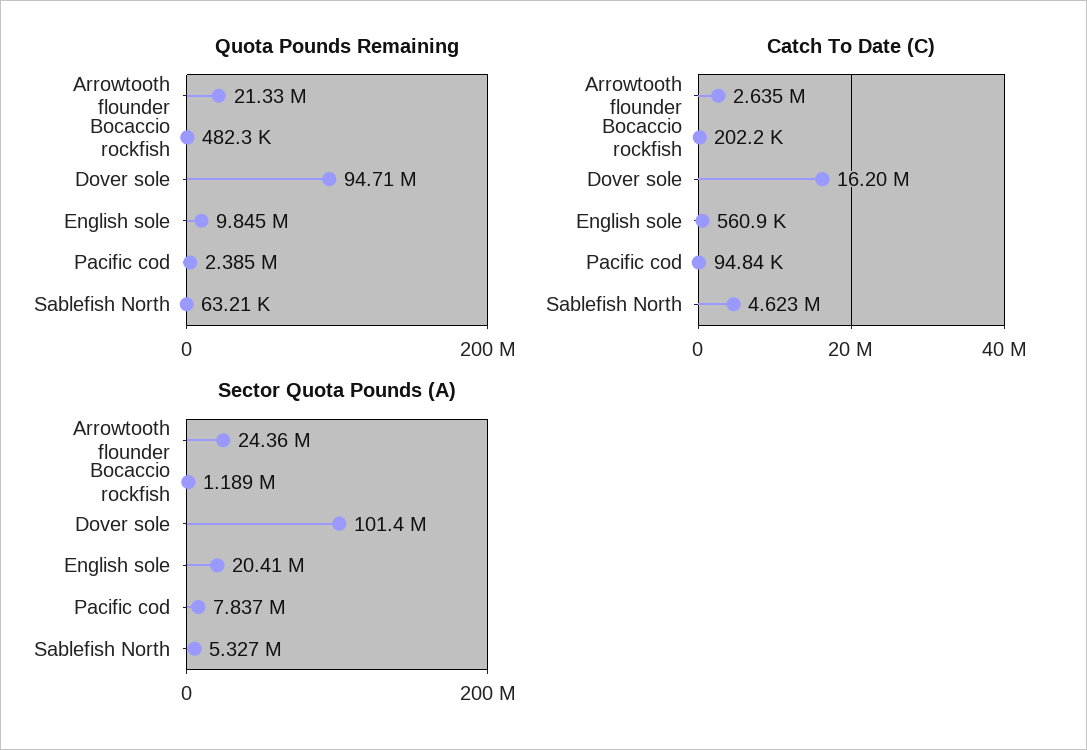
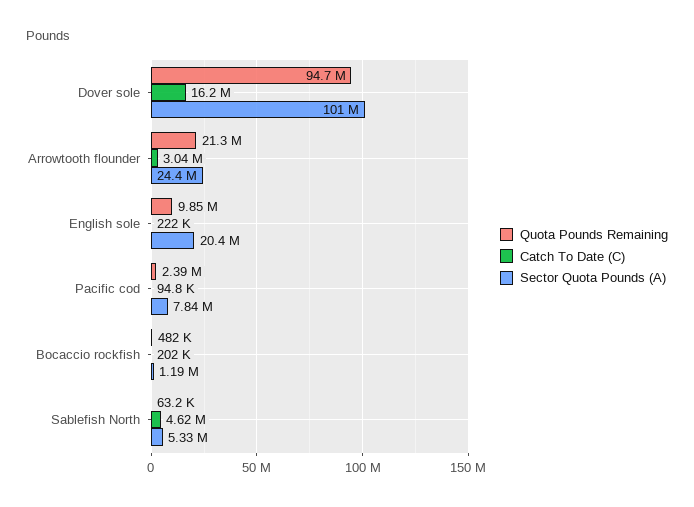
  {
    "Quota Pounds Remaining": {
      "Arrowtooth flounder": 21330000,
      "Bocaccio rockfish": 482300,
      "Dover sole": 94710000,
      "English sole": 9845000,
      "Pacific cod": 2385000,
      "Sablefish North": 63210
    },
    "Catch To Date (C)": {
-     "Arrowtooth flounder": 2635000,
+     "Arrowtooth flounder": 3040000,
      "Bocaccio rockfish": 202200,
      "Dover sole": 16200000,
-     "English sole": 560900,
+     "English sole": 222000,
      "Pacific cod": 94840,
      "Sablefish North": 4623000
    },
    "Sector Quota Pounds (A)": {
      "Arrowtooth flounder": 24360000,
      "Bocaccio rockfish": 1189000,
      "Dover sole": 101400000,
      "English sole": 20410000,
      "Pacific cod": 7837000,
      "Sablefish North": 5327000
    }
  }

